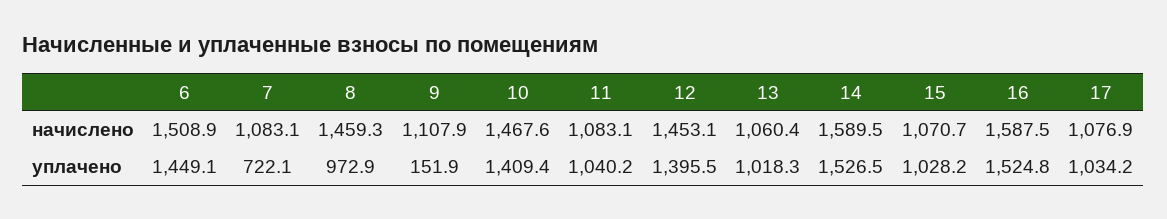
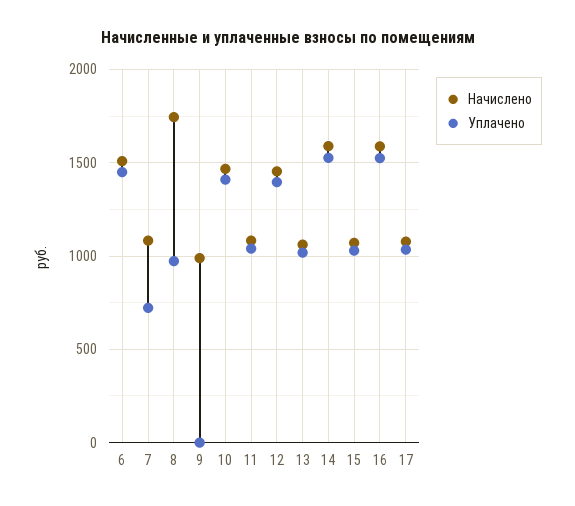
  {
    "начислено": {
      "6": 1508.9,
      "7": 1083.1,
-     "8": 1459.3,
+     "8": 1750,
-     "9": 1107.9,
+     "9": 1000,
      "10": 1467.6,
      "11": 1083.1,
      "12": 1453.1,
      "13": 1060.4,
      "14": 1589.5,
      "15": 1070.7,
      "16": 1587.5,
      "17": 1076.9
    },
    "уплачено": {
      "6": 1449.1,
      "7": 722.1,
      "8": 972.9,
-     "9": 151.9,
+     "9": 0,
      "10": 1409.4,
      "11": 1040.2,
      "12": 1395.5,
      "13": 1018.3,
      "14": 1526.5,
      "15": 1028.2,
      "16": 1524.8,
      "17": 1034.2
    }
  }

